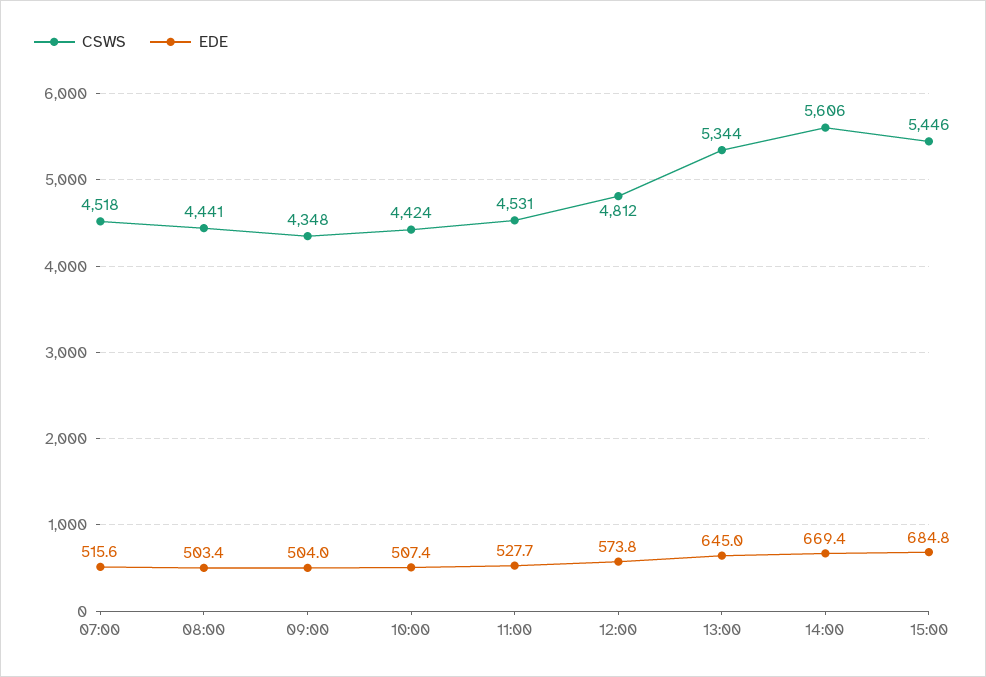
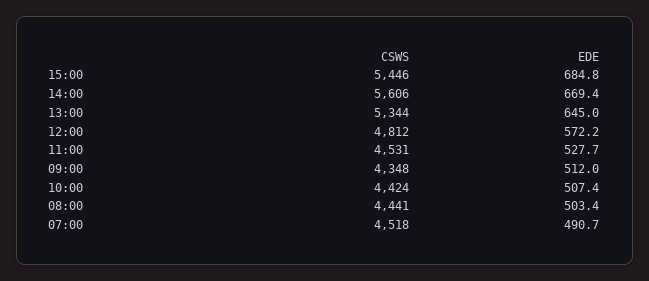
  {
    "CSWS": {
      "07:00": 4518,
      "08:00": 4441,
      "09:00": 4348,
      "10:00": 4424,
      "11:00": 4531,
      "12:00": 4812,
      "13:00": 5344,
      "14:00": 5606,
      "15:00": 5446
    },
    "EDE": {
-     "07:00": 515.6,
+     "07:00": 490.7,
      "08:00": 503.4,
-     "09:00": 504,
+     "09:00": 512,
      "10:00": 507.4,
      "11:00": 527.7,
-     "12:00": 573.8,
+     "12:00": 572.2,
      "13:00": 645,
      "14:00": 669.4,
      "15:00": 684.8
    }
  }

